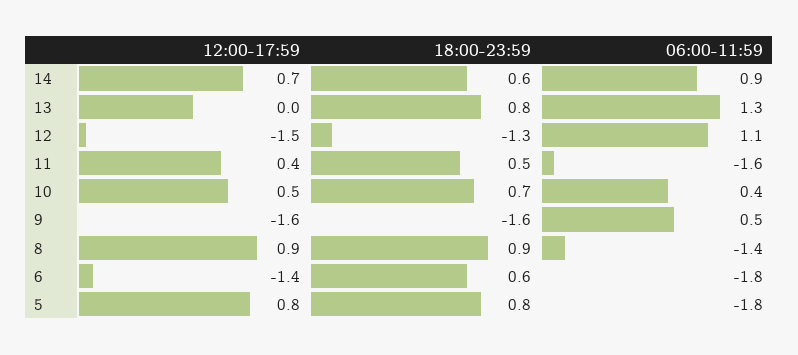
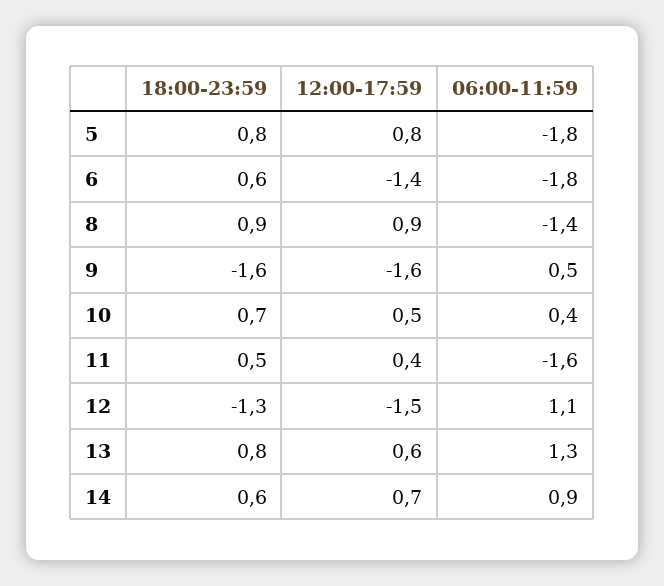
  {
    "12:00-17:59": {
      "14": 0.7,
-     "13": 0,
+     "13": 0.6,
      "12": -1.5,
      "11": 0.4,
      "10": 0.5,
      "9": -1.6,
      "8": 0.9,
      "6": -1.4,
      "5": 0.8
    },
    "18:00-23:59": {
      "14": 0.6,
      "13": 0.8,
      "12": -1.3,
      "11": 0.5,
      "10": 0.7,
      "9": -1.6,
      "8": 0.9,
      "6": 0.6,
      "5": 0.8
    },
    "06:00-11:59": {
      "14": 0.9,
      "13": 1.3,
      "12": 1.1,
      "11": -1.6,
      "10": 0.4,
      "9": 0.5,
      "8": -1.4,
      "6": -1.8,
      "5": -1.8
    }
  }

